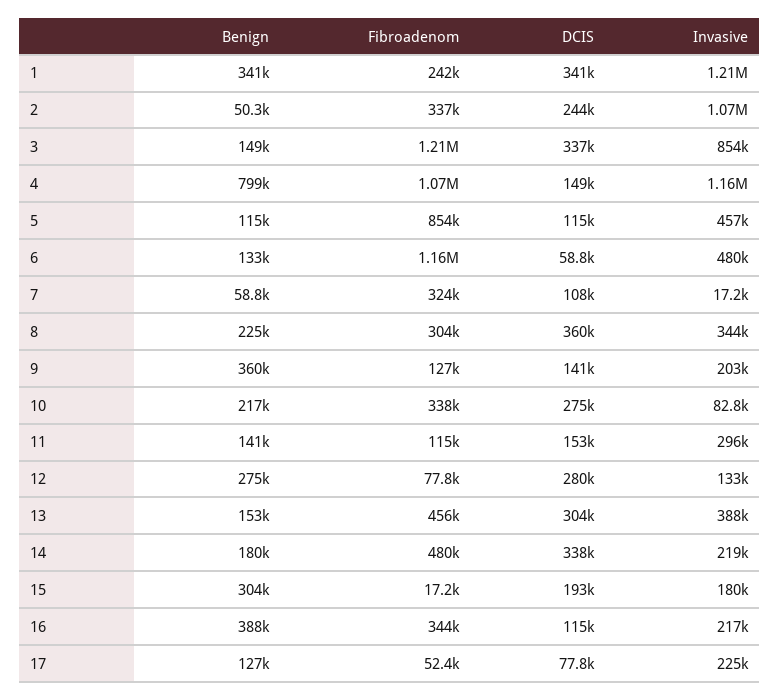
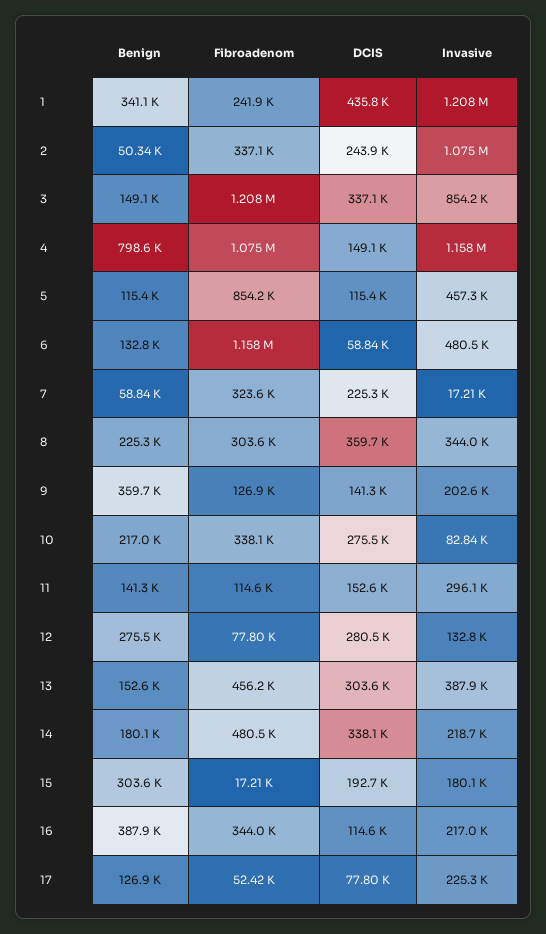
  {
    "Benign": {
      "1": 341100,
      "2": 50340,
      "3": 149100,
      "4": 798600,
      "5": 115400,
      "6": 132800,
      "7": 58840,
      "8": 225300,
      "9": 359700,
      "10": 217000,
      "11": 141300,
      "12": 275500,
      "13": 152600,
      "14": 180100,
      "15": 303600,
      "16": 387900,
      "17": 126900
    },
    "Fibroadenom": {
      "1": 241900,
      "2": 337100,
      "3": 1208000,
      "4": 1075000,
      "5": 854200,
      "6": 1158000,
      "7": 323600,
      "8": 303600,
      "9": 126900,
      "10": 338100,
      "11": 114600,
      "12": 77800,
      "13": 456200,
      "14": 480500,
      "15": 17210,
      "16": 344000,
      "17": 52420
    },
    "DCIS": {
-     "1": 341000,
+     "1": 435800,
      "2": 243900,
      "3": 337100,
      "4": 149100,
      "5": 115400,
      "6": 58840,
-     "7": 108000,
+     "7": 225300,
      "8": 359700,
      "9": 141300,
      "10": 275500,
      "11": 152600,
      "12": 280500,
      "13": 303600,
      "14": 338100,
      "15": 192700,
      "16": 114600,
      "17": 77800
    },
    "Invasive": {
      "1": 1208000,
      "2": 1075000,
      "3": 854200,
      "4": 1158000,
      "5": 457300,
      "6": 480500,
      "7": 17210,
      "8": 344000,
      "9": 202600,
      "10": 82840,
      "11": 296100,
      "12": 132800,
      "13": 387900,
      "14": 218700,
      "15": 180100,
      "16": 217000,
      "17": 225300
    }
  }

